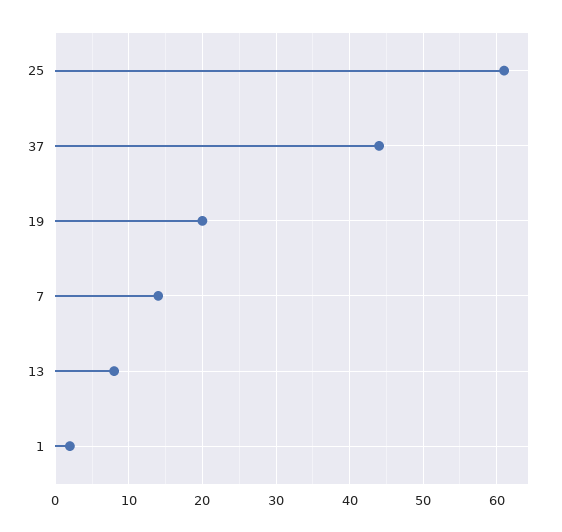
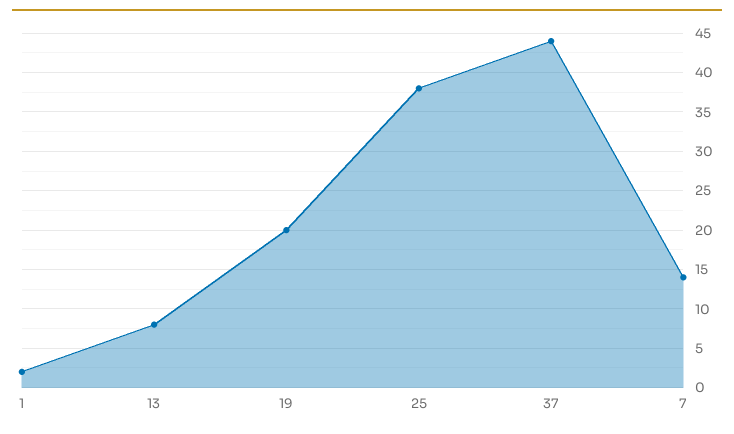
  {
-   "25": 61,
+   "25": 38,
    "37": 44,
    "19": 20,
    "7": 14,
    "13": 8,
    "1": 2
  }

